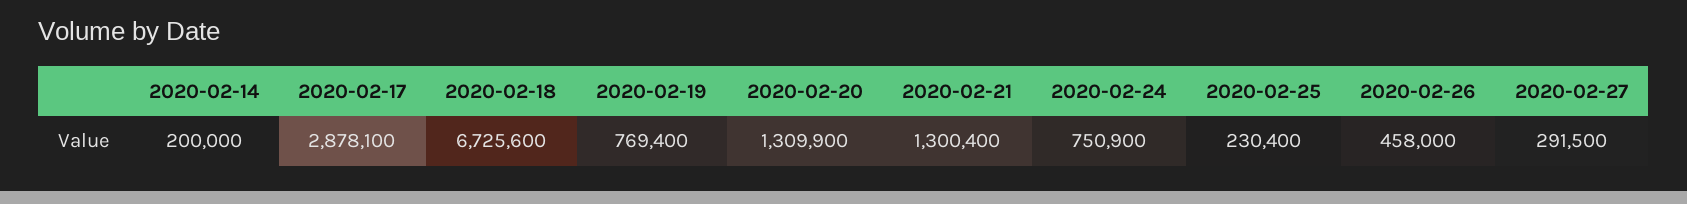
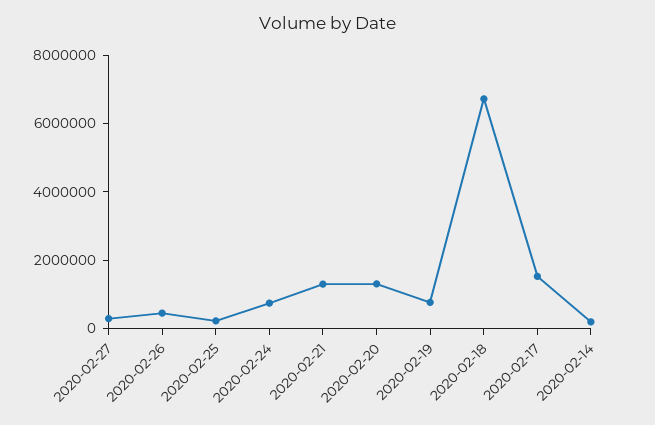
  {
    "2020-02-14": 200000,
-   "2020-02-17": 2878100,
+   "2020-02-17": 1500000,
    "2020-02-18": 6725600,
    "2020-02-19": 769400,
    "2020-02-20": 1309900,
    "2020-02-21": 1300400,
    "2020-02-24": 750900,
    "2020-02-25": 230400,
    "2020-02-26": 458000,
    "2020-02-27": 291500
  }

